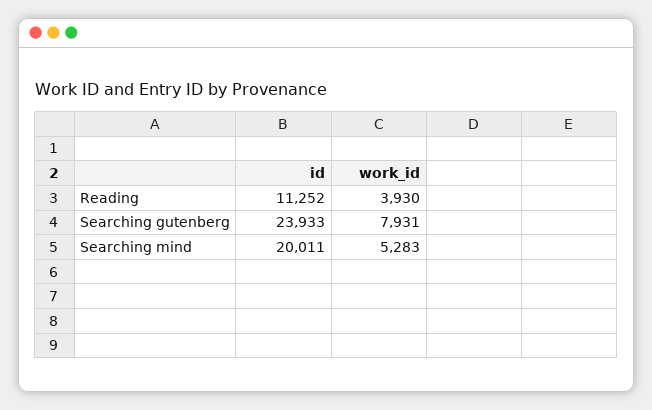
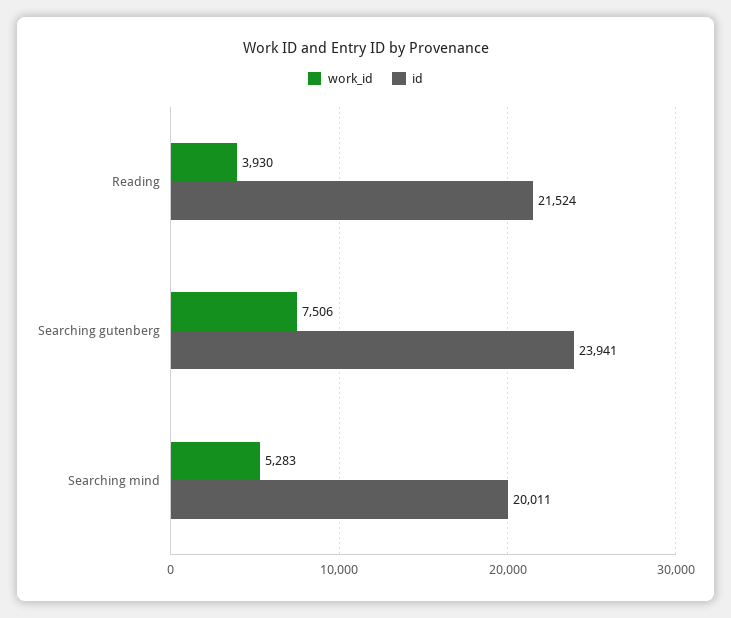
  {
    "id": {
-     "Reading": 11252,
+     "Reading": 21524,
-     "Searching gutenberg": 23933,
+     "Searching gutenberg": 23941,
      "Searching mind": 20011
    },
    "work_id": {
      "Reading": 3930,
-     "Searching gutenberg": 7931,
+     "Searching gutenberg": 7506,
      "Searching mind": 5283
    }
  }

